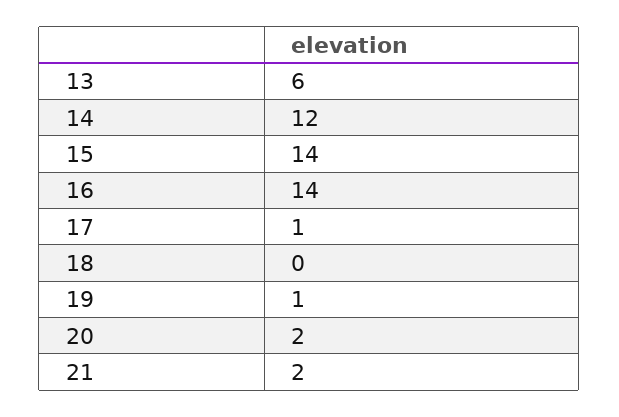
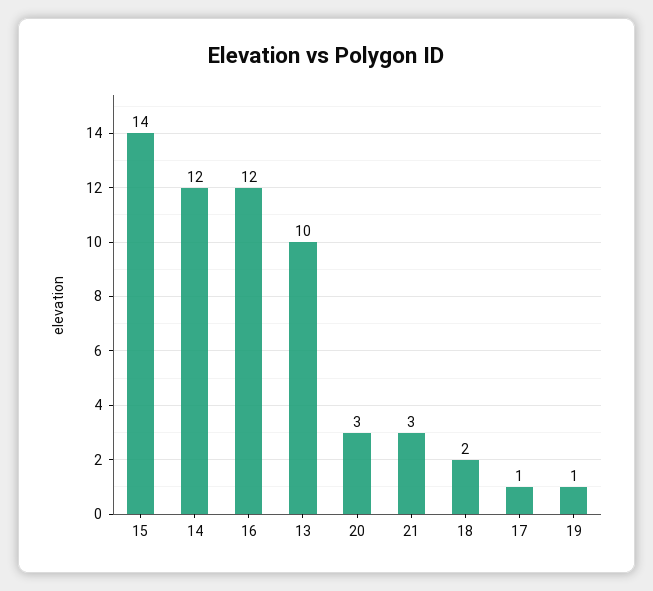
  {
-   "13": 6,
+   "13": 10,
    "14": 12,
    "15": 14,
-   "16": 14,
+   "16": 12,
    "17": 1,
-   "18": 0,
+   "18": 2,
    "19": 1,
-   "20": 2,
+   "20": 3,
-   "21": 2
+   "21": 3
  }

